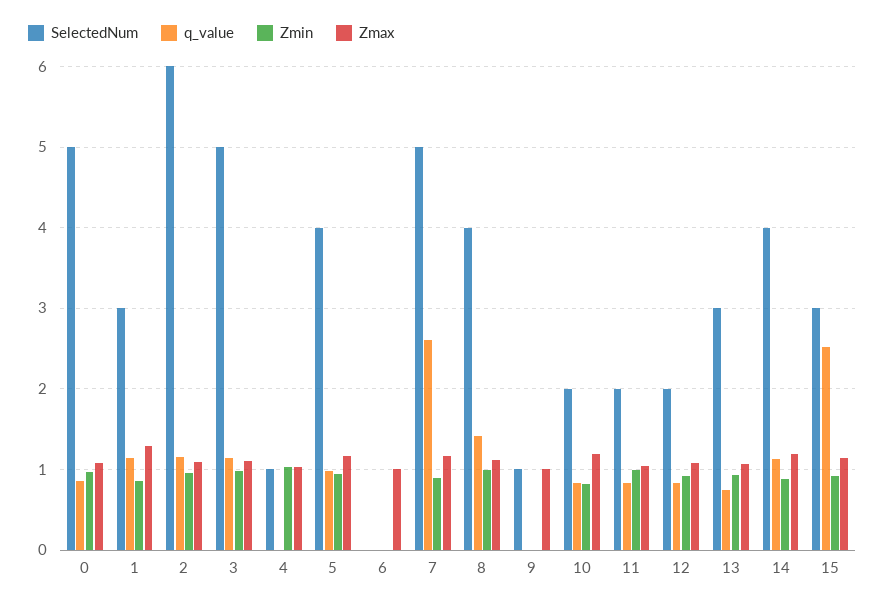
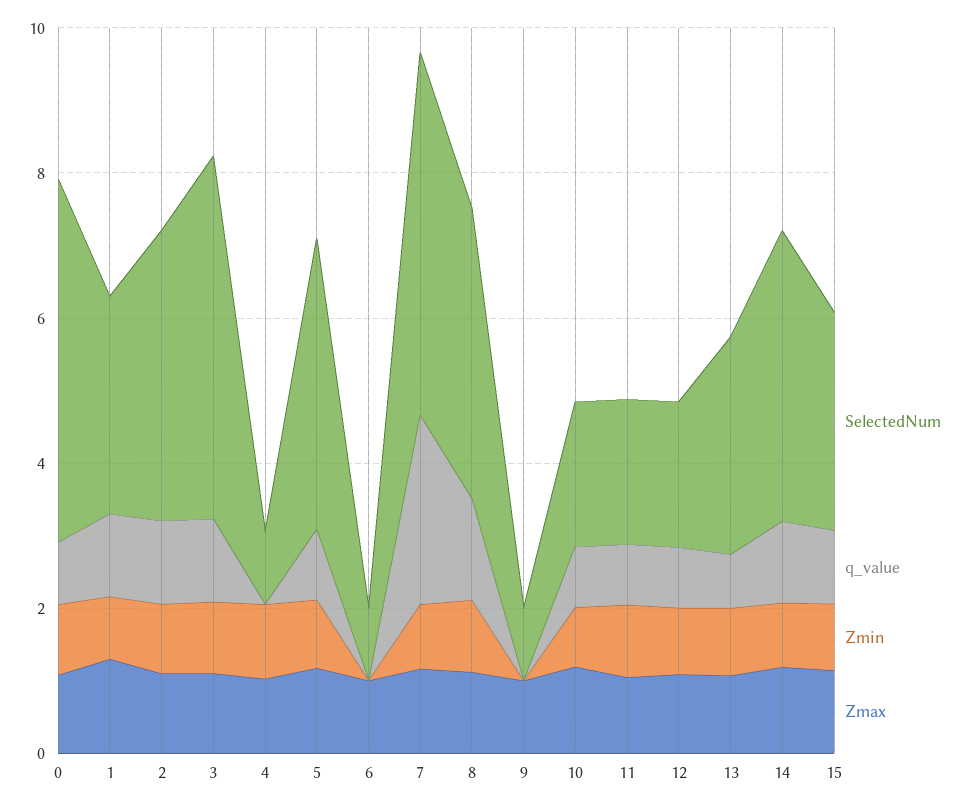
  {
    "SelectedNum": {
      "0": 5,
      "1": 3,
-     "2": 6,
+     "2": 4,
      "3": 5,
      "4": 1,
      "5": 4,
-     "6": 0,
+     "6": 1,
      "7": 5,
      "8": 4,
      "9": 1,
      "10": 2,
      "11": 2,
      "12": 2,
      "13": 3,
      "14": 4,
      "15": 3
    },
    "q_value": {
      "0": 0.9,
      "1": 1.1,
      "2": 1.2,
      "3": 1.1,
      "4": 0,
      "5": 1,
      "6": 0,
      "7": 2.6,
      "8": 1.4,
      "9": 0,
      "10": 0.8,
      "11": 0.8,
      "12": 0.8,
      "13": 0.7,
      "14": 1.1,
-     "15": 2.5
+     "15": 1
    },
    "Zmin": {
      "0": 1,
      "1": 0.9,
      "2": 1,
      "3": 1,
      "4": 1,
      "5": 0.9,
      "6": 0,
      "7": 0.9,
      "8": 1,
      "9": 0,
      "10": 0.8,
      "11": 1,
      "12": 0.9,
      "13": 0.9,
      "14": 0.9,
      "15": 0.9
    },
    "Zmax": {
      "0": 1.1,
      "1": 1.3,
      "2": 1.1,
      "3": 1.1,
      "4": 1,
      "5": 1.2,
      "6": 1,
      "7": 1.2,
      "8": 1.1,
      "9": 1,
      "10": 1.2,
      "11": 1,
      "12": 1.1,
      "13": 1.1,
      "14": 1.2,
      "15": 1.1
    }
  }

